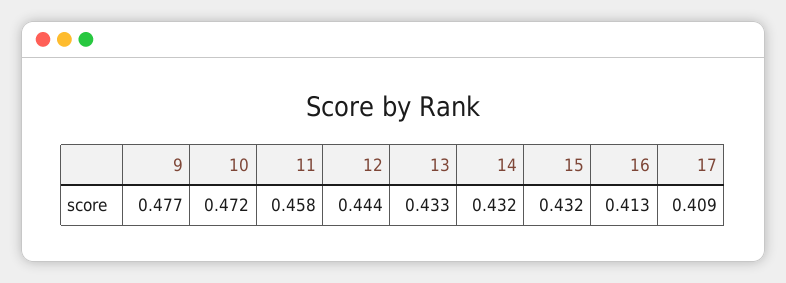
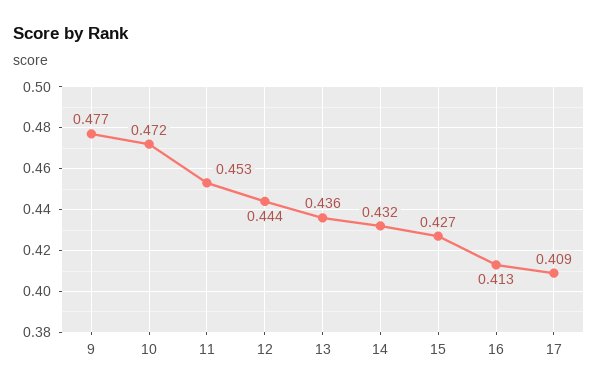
  {
    "9": 0.477,
    "10": 0.472,
-   "11": 0.458,
+   "11": 0.453,
    "12": 0.444,
-   "13": 0.433,
+   "13": 0.436,
    "14": 0.432,
-   "15": 0.432,
+   "15": 0.427,
    "16": 0.413,
    "17": 0.409
  }

